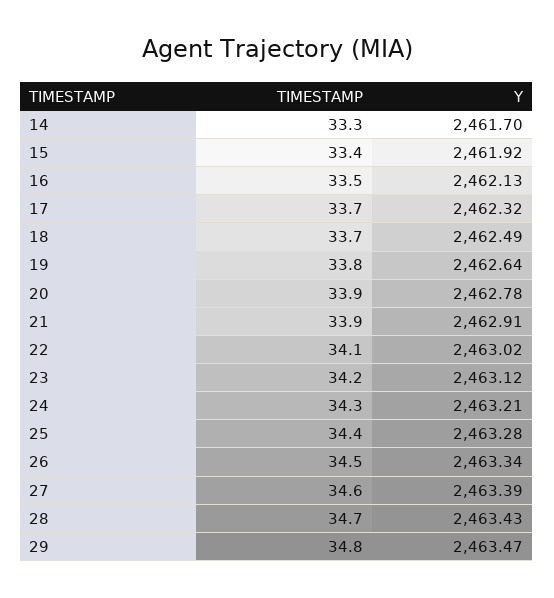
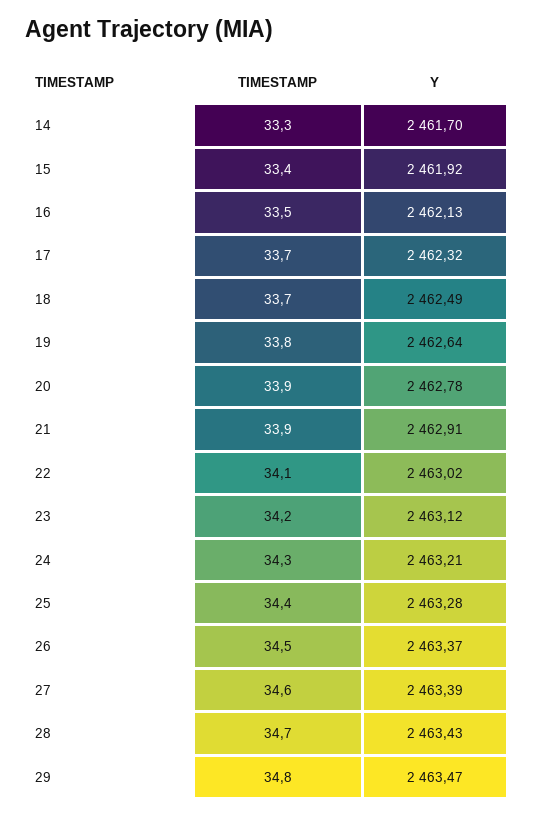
  {
    "TIMESTAMP": {
      "14": 33.3,
      "15": 33.4,
      "16": 33.5,
      "17": 33.7,
      "18": 33.7,
      "19": 33.8,
      "20": 33.9,
      "21": 33.9,
      "22": 34.1,
      "23": 34.2,
      "24": 34.3,
      "25": 34.4,
      "26": 34.5,
      "27": 34.6,
      "28": 34.7,
      "29": 34.8
    },
    "Y": {
      "14": 2461.7,
      "15": 2461.92,
      "16": 2462.13,
      "17": 2462.32,
      "18": 2462.49,
      "19": 2462.64,
      "20": 2462.78,
      "21": 2462.91,
      "22": 2463.02,
      "23": 2463.12,
      "24": 2463.21,
      "25": 2463.28,
-     "26": 2463.34,
+     "26": 2463.37,
      "27": 2463.39,
      "28": 2463.43,
      "29": 2463.47
    }
  }

